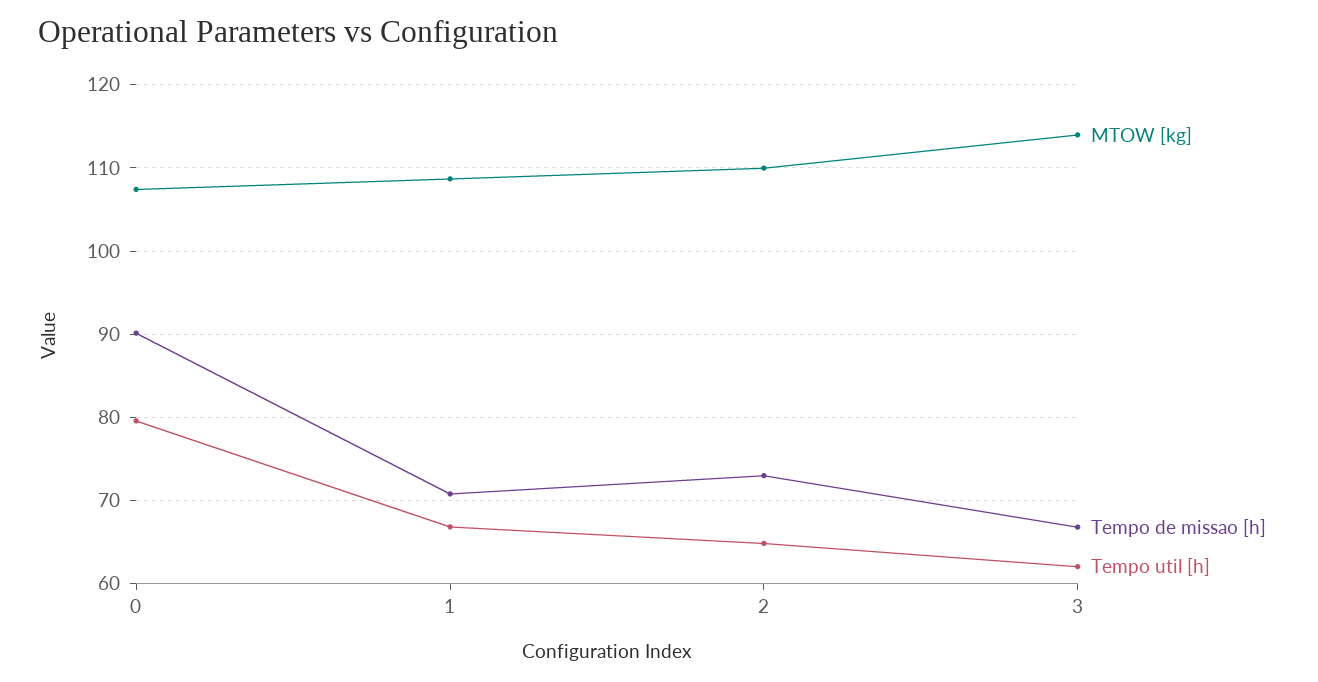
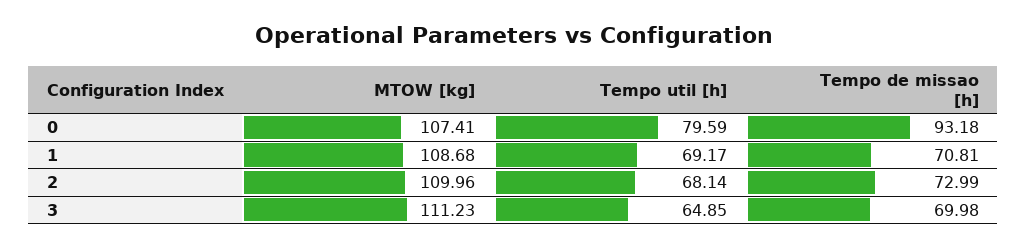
  {
    "MTOW [kg]": {
      "0": 107.41,
      "1": 108.68,
      "2": 109.96,
-     "3": 114
+     "3": 111.23
    },
    "Tempo de missao [h]": {
-     "0": 90,
+     "0": 93.18,
      "1": 70.81,
      "2": 72.99,
-     "3": 67
+     "3": 69.98
    },
    "Tempo util [h]": {
      "0": 79.59,
-     "1": 67,
+     "1": 69.17,
-     "2": 65,
+     "2": 68.14,
-     "3": 62
+     "3": 64.85
    }
  }

